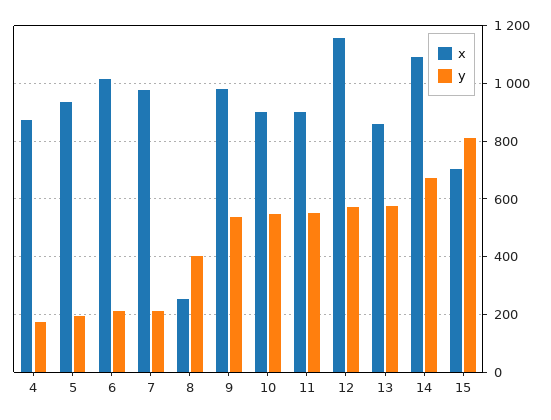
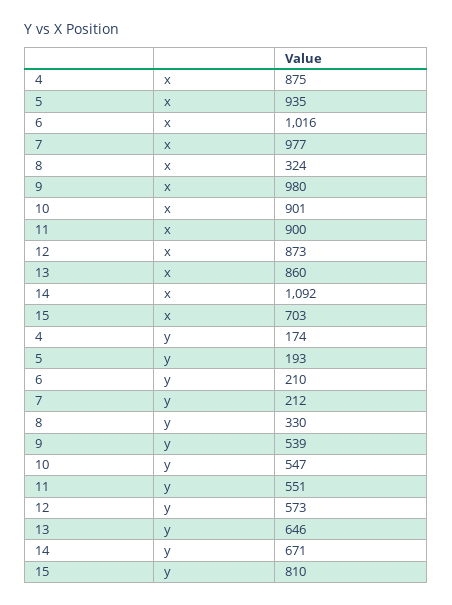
  {
    "x": {
      "4": 875,
      "5": 935,
      "6": 1016,
      "7": 977,
-     "8": 250,
+     "8": 324,
      "9": 980,
      "10": 901,
      "11": 900,
-     "12": 1150,
+     "12": 873,
      "13": 860,
      "14": 1092,
      "15": 703
    },
    "y": {
      "4": 174,
      "5": 193,
      "6": 210,
      "7": 212,
-     "8": 400,
+     "8": 330,
      "9": 539,
      "10": 547,
      "11": 551,
      "12": 573,
-     "13": 575,
+     "13": 646,
      "14": 671,
      "15": 810
    }
  }

